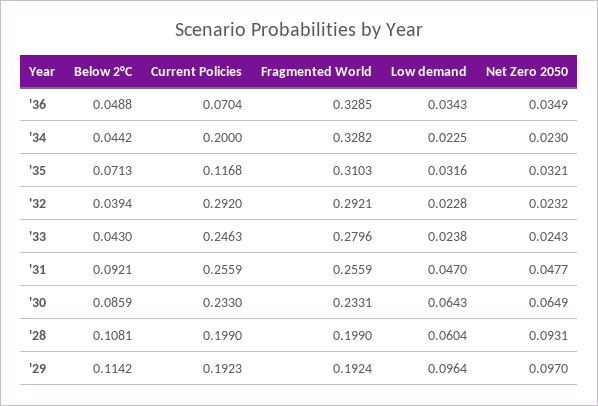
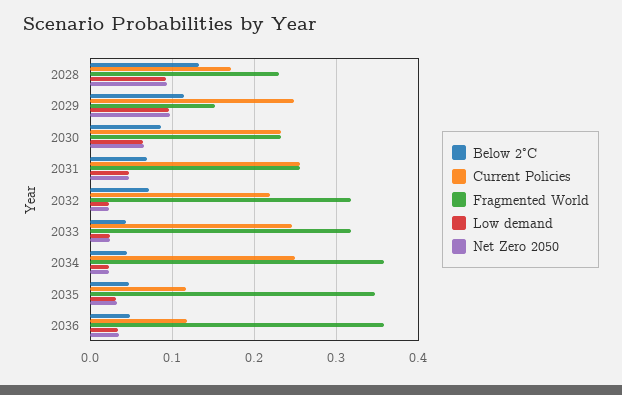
  {
    "Below 2°C": {
      "'36": 0.0488,
      "'34": 0.0442,
-     "'35": 0.0713,
+     "'35": 0.05,
-     "'32": 0.0394,
+     "'32": 0.07,
      "'33": 0.043,
-     "'31": 0.0921,
+     "'31": 0.07,
      "'30": 0.0859,
-     "'28": 0.1081,
+     "'28": 0.13,
      "'29": 0.1142
    },
    "Current Policies": {
-     "'36": 0.0704,
+     "'36": 0.12,
-     "'34": 0.2,
+     "'34": 0.25,
      "'35": 0.1168,
-     "'32": 0.292,
+     "'32": 0.22,
      "'33": 0.2463,
      "'31": 0.2559,
      "'30": 0.233,
-     "'28": 0.199,
+     "'28": 0.17,
-     "'29": 0.1923
+     "'29": 0.25
    },
    "Fragmented World": {
-     "'36": 0.3285,
+     "'36": 0.36,
-     "'34": 0.3282,
+     "'34": 0.36,
-     "'35": 0.3103,
+     "'35": 0.35,
-     "'32": 0.2921,
+     "'32": 0.32,
-     "'33": 0.2796,
+     "'33": 0.32,
      "'31": 0.2559,
      "'30": 0.2331,
-     "'28": 0.199,
+     "'28": 0.23,
-     "'29": 0.1924
+     "'29": 0.15
    },
    "Low demand": {
      "'36": 0.0343,
      "'34": 0.0225,
      "'35": 0.0316,
      "'32": 0.0228,
      "'33": 0.0238,
      "'31": 0.047,
      "'30": 0.0643,
-     "'28": 0.0604,
+     "'28": 0.09,
      "'29": 0.0964
    },
    "Net Zero 2050": {
      "'36": 0.0349,
      "'34": 0.023,
      "'35": 0.0321,
      "'32": 0.0232,
      "'33": 0.0243,
      "'31": 0.0477,
      "'30": 0.0649,
      "'28": 0.0931,
      "'29": 0.097
    }
  }

